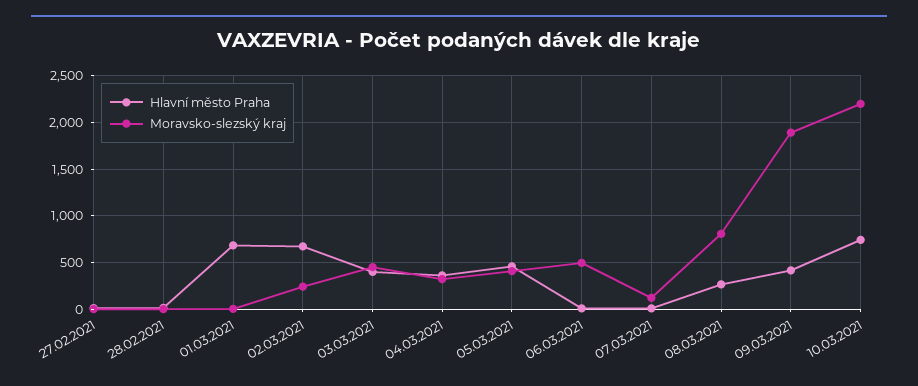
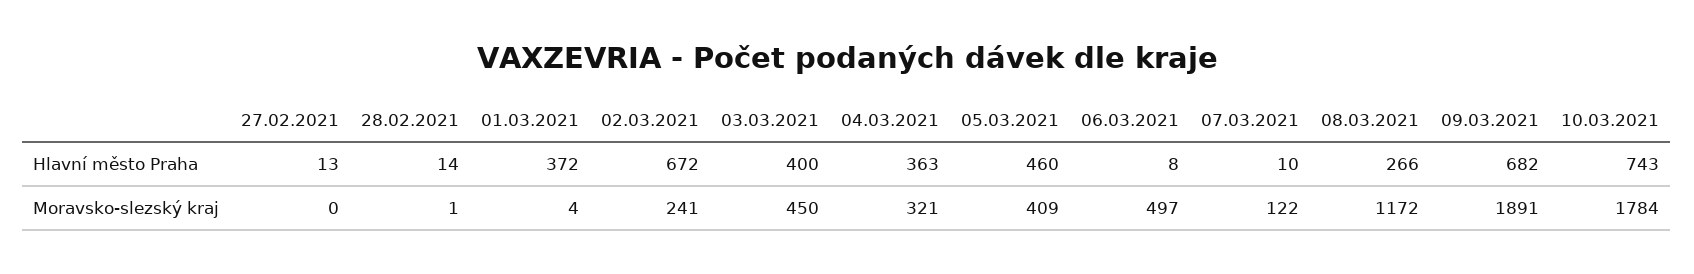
  {
    "Hlavní město Praha": {
      "27.02.2021": 13,
      "28.02.2021": 14,
-     "01.03.2021": 700,
+     "01.03.2021": 372,
      "02.03.2021": 672,
      "03.03.2021": 400,
      "04.03.2021": 363,
      "05.03.2021": 460,
      "06.03.2021": 8,
      "07.03.2021": 10,
      "08.03.2021": 266,
-     "09.03.2021": 400,
+     "09.03.2021": 682,
      "10.03.2021": 743
    },
    "Moravsko-slezský kraj": {
      "27.02.2021": 0,
      "28.02.2021": 1,
      "01.03.2021": 4,
      "02.03.2021": 241,
      "03.03.2021": 450,
      "04.03.2021": 321,
      "05.03.2021": 409,
      "06.03.2021": 497,
      "07.03.2021": 122,
-     "08.03.2021": 800,
+     "08.03.2021": 1172,
      "09.03.2021": 1891,
-     "10.03.2021": 2200
+     "10.03.2021": 1784
    }
  }

